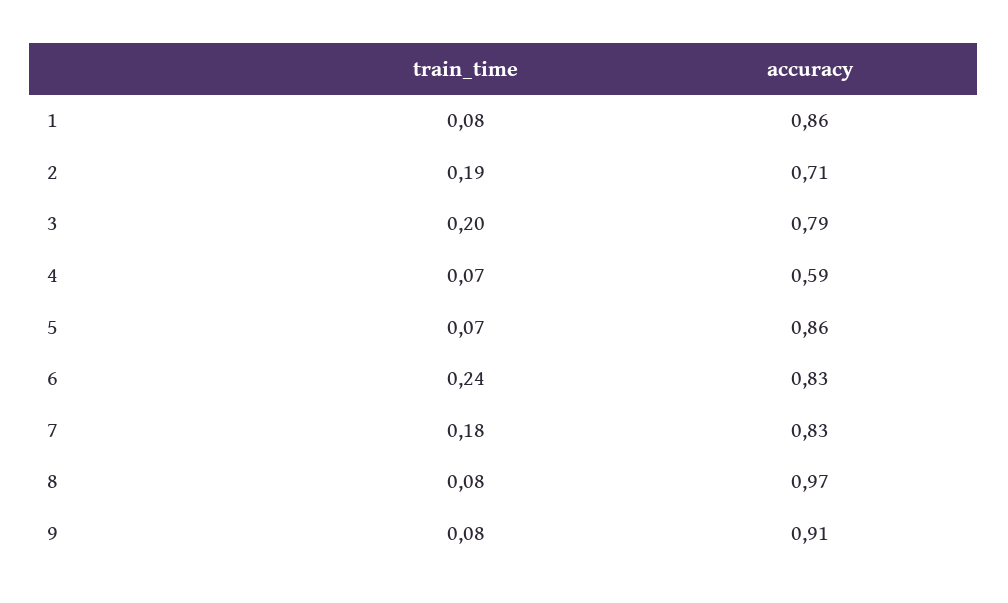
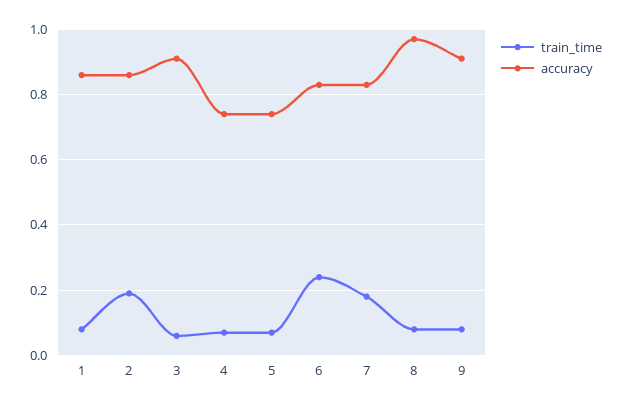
  {
    "train_time": {
      "1": 0.08,
      "2": 0.19,
-     "3": 0.2,
+     "3": 0.05,
      "4": 0.07,
      "5": 0.07,
      "6": 0.24,
      "7": 0.18,
      "8": 0.08,
      "9": 0.08
    },
    "accuracy": {
      "1": 0.86,
-     "2": 0.71,
+     "2": 0.85,
-     "3": 0.79,
+     "3": 0.9,
-     "4": 0.59,
+     "4": 0.75,
-     "5": 0.86,
+     "5": 0.75,
      "6": 0.83,
      "7": 0.83,
      "8": 0.97,
      "9": 0.91
    }
  }

